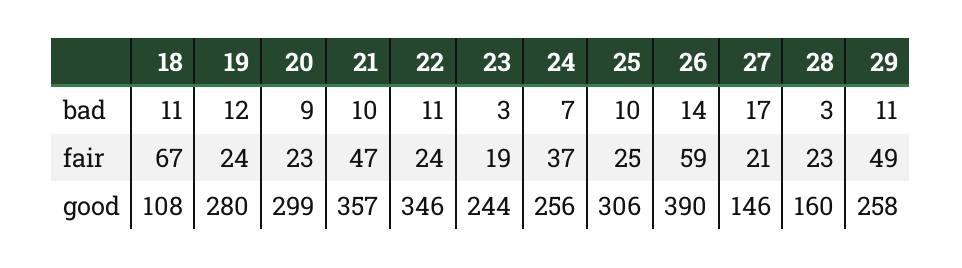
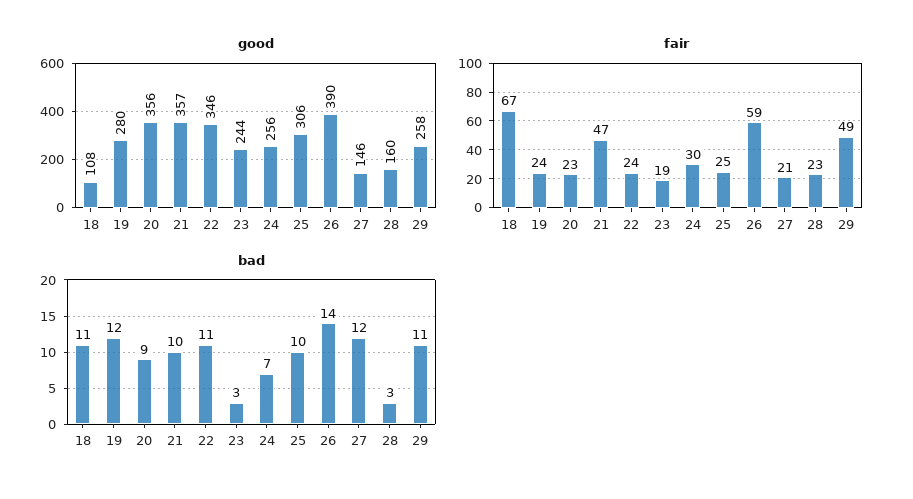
  {
    "bad": {
      "18": 11,
      "19": 12,
      "20": 9,
      "21": 10,
      "22": 11,
      "23": 3,
      "24": 7,
      "25": 10,
      "26": 14,
-     "27": 17,
+     "27": 12,
      "28": 3,
      "29": 11
    },
    "fair": {
      "18": 67,
      "19": 24,
      "20": 23,
      "21": 47,
      "22": 24,
      "23": 19,
-     "24": 37,
+     "24": 30,
      "25": 25,
      "26": 59,
      "27": 21,
      "28": 23,
      "29": 49
    },
    "good": {
      "18": 108,
      "19": 280,
-     "20": 299,
+     "20": 356,
      "21": 357,
      "22": 346,
      "23": 244,
      "24": 256,
      "25": 306,
      "26": 390,
      "27": 146,
      "28": 160,
      "29": 258
    }
  }

